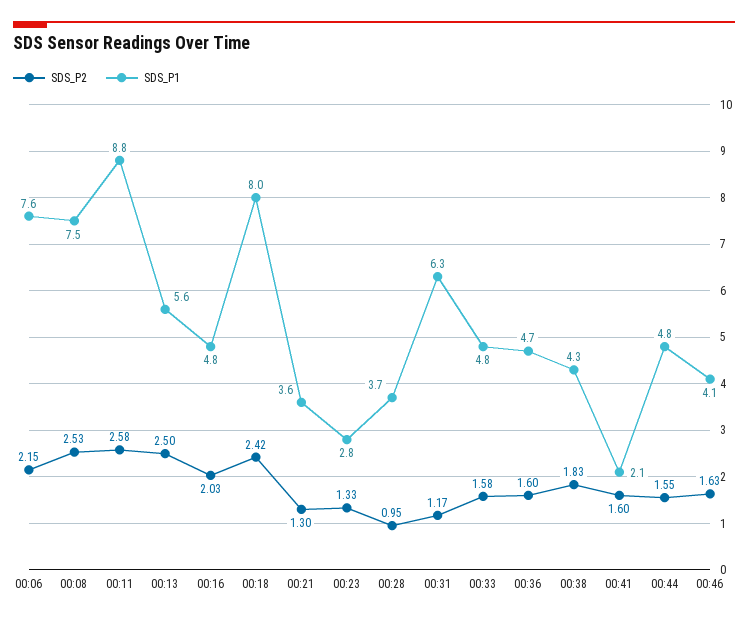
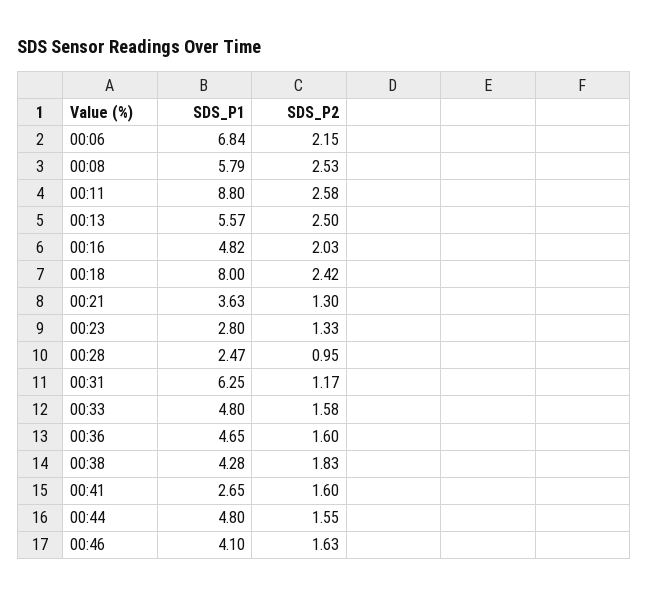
  {
    "SDS_P2": {
      "00:06": 2.15,
      "00:08": 2.53,
      "00:11": 2.58,
      "00:13": 2.5,
      "00:16": 2.03,
      "00:18": 2.42,
      "00:21": 1.3,
      "00:23": 1.33,
      "00:28": 0.95,
      "00:31": 1.17,
      "00:33": 1.58,
      "00:36": 1.6,
      "00:38": 1.83,
      "00:41": 1.6,
      "00:44": 1.55,
      "00:46": 1.63
    },
    "SDS_P1": {
-     "00:06": 7.6,
+     "00:06": 6.84,
-     "00:08": 7.5,
+     "00:08": 5.79,
      "00:11": 8.8,
      "00:13": 5.57,
      "00:16": 4.82,
      "00:18": 8,
      "00:21": 3.63,
      "00:23": 2.8,
-     "00:28": 3.7,
+     "00:28": 2.47,
      "00:31": 6.25,
      "00:33": 4.8,
      "00:36": 4.65,
      "00:38": 4.28,
-     "00:41": 2.1,
+     "00:41": 2.65,
      "00:44": 4.8,
      "00:46": 4.1
    }
  }

